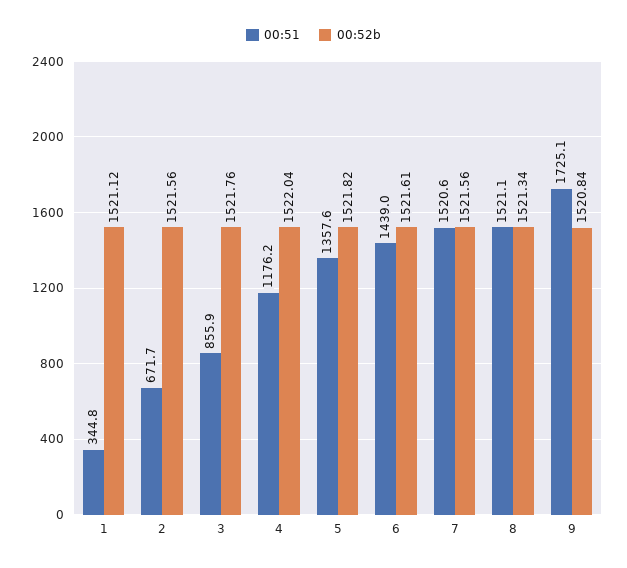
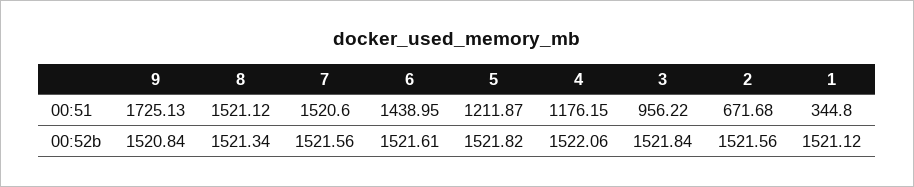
  {
    "00:51": {
      "1": 344.8,
      "2": 671.68,
-     "3": 855.9,
+     "3": 956.22,
      "4": 1176.15,
-     "5": 1357.6,
+     "5": 1211.87,
      "6": 1438.95,
      "7": 1520.6,
      "8": 1521.12,
      "9": 1725.13
    },
    "00:52b": {
      "1": 1521.12,
      "2": 1521.56,
-     "3": 1521.76,
+     "3": 1521.84,
-     "4": 1522.04,
+     "4": 1522.06,
      "5": 1521.82,
      "6": 1521.61,
      "7": 1521.56,
      "8": 1521.34,
      "9": 1520.84
    }
  }

